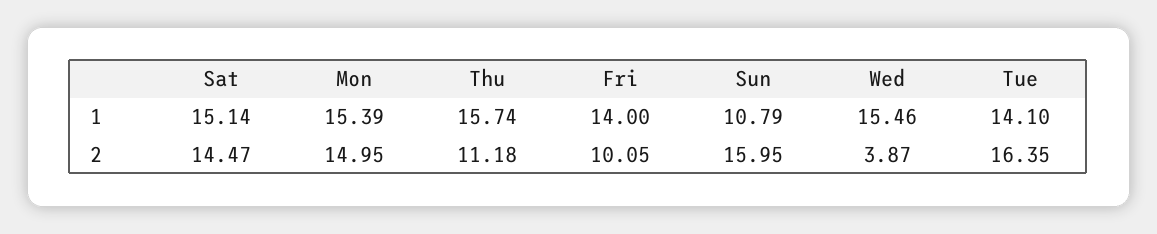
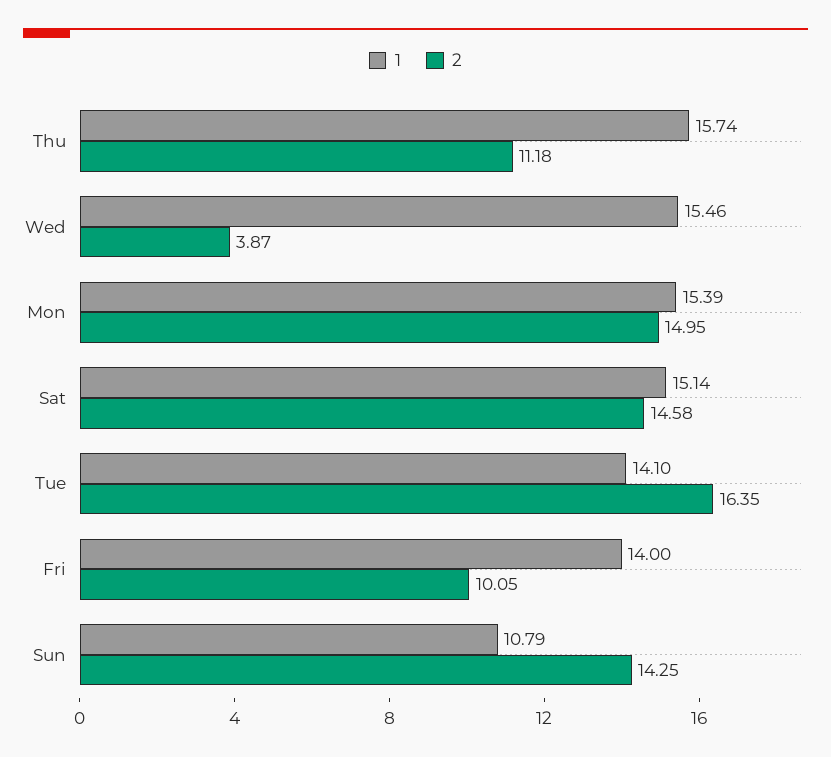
  {
    "1": {
      "Sat": 15.14,
      "Mon": 15.39,
      "Thu": 15.74,
      "Fri": 14,
      "Sun": 10.79,
      "Wed": 15.46,
      "Tue": 14.1
    },
    "2": {
-     "Sat": 14.47,
+     "Sat": 14.58,
      "Mon": 14.95,
      "Thu": 11.18,
      "Fri": 10.05,
-     "Sun": 15.95,
+     "Sun": 14.25,
      "Wed": 3.87,
      "Tue": 16.35
    }
  }

